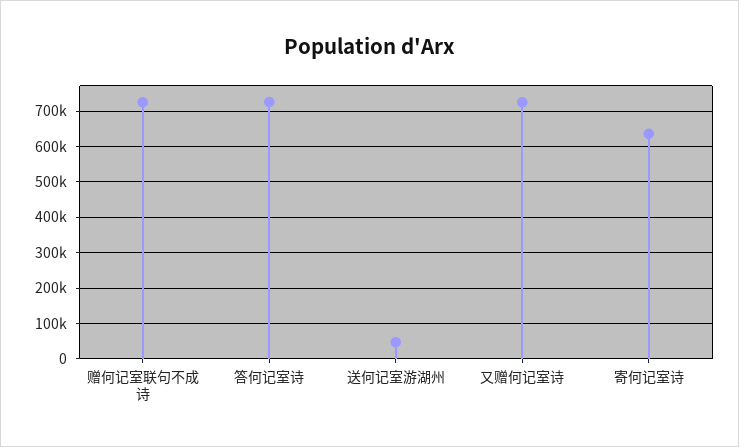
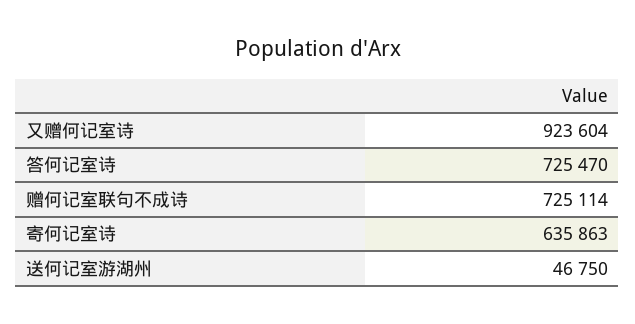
  {
    "赠何记室联句不成诗": 725114,
    "答何记室诗": 725470,
    "送何记室游湖州": 46750,
-   "又赠何记室诗": 720000,
+   "又赠何记室诗": 923604,
    "寄何记室诗": 635863
  }

